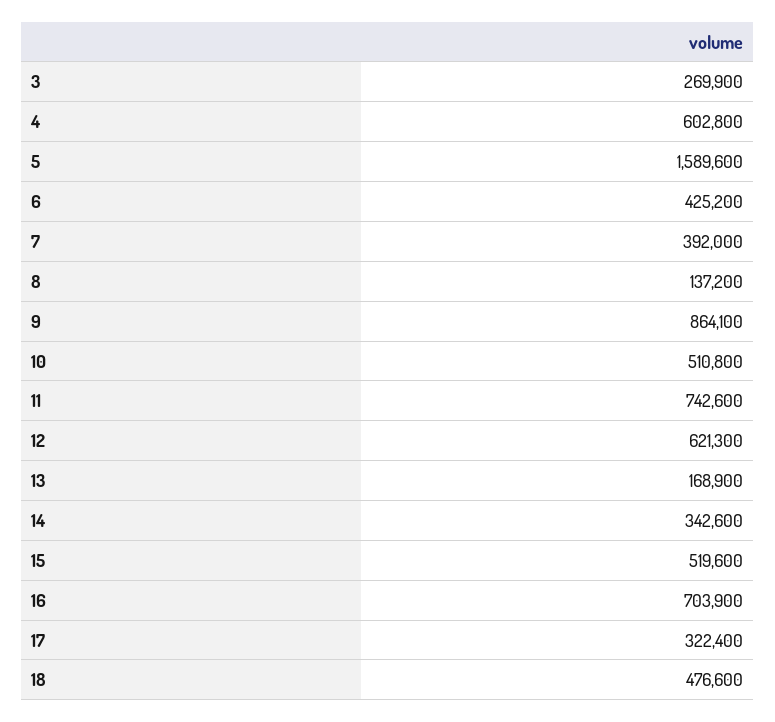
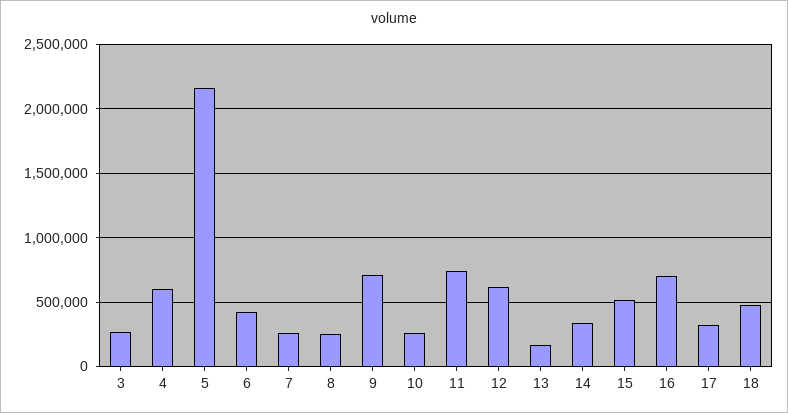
  {
    "3": 269900,
    "4": 602800,
-   "5": 1589600,
+   "5": 2150000,
    "6": 425200,
-   "7": 392000,
+   "7": 250000,
-   "8": 137200,
+   "8": 250000,
-   "9": 864100,
+   "9": 700000,
-   "10": 510800,
+   "10": 250000,
    "11": 742600,
    "12": 621300,
    "13": 168900,
    "14": 342600,
    "15": 519600,
    "16": 703900,
    "17": 322400,
    "18": 476600
  }

